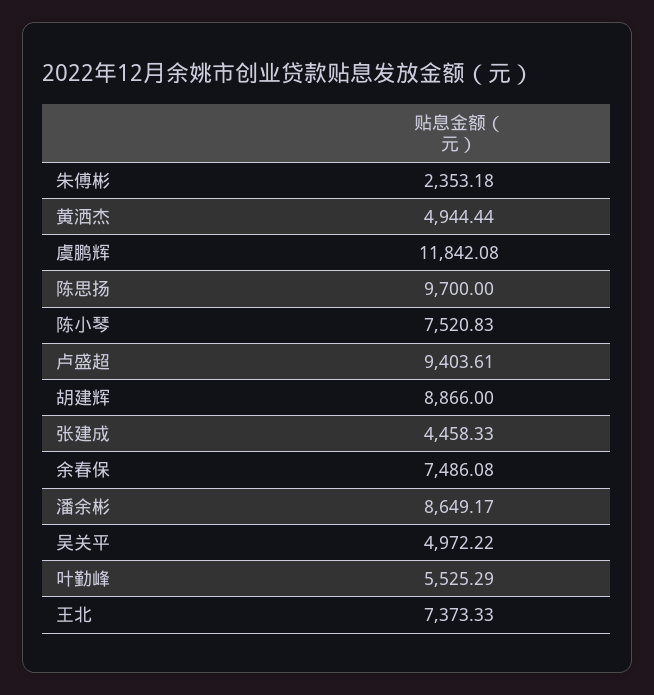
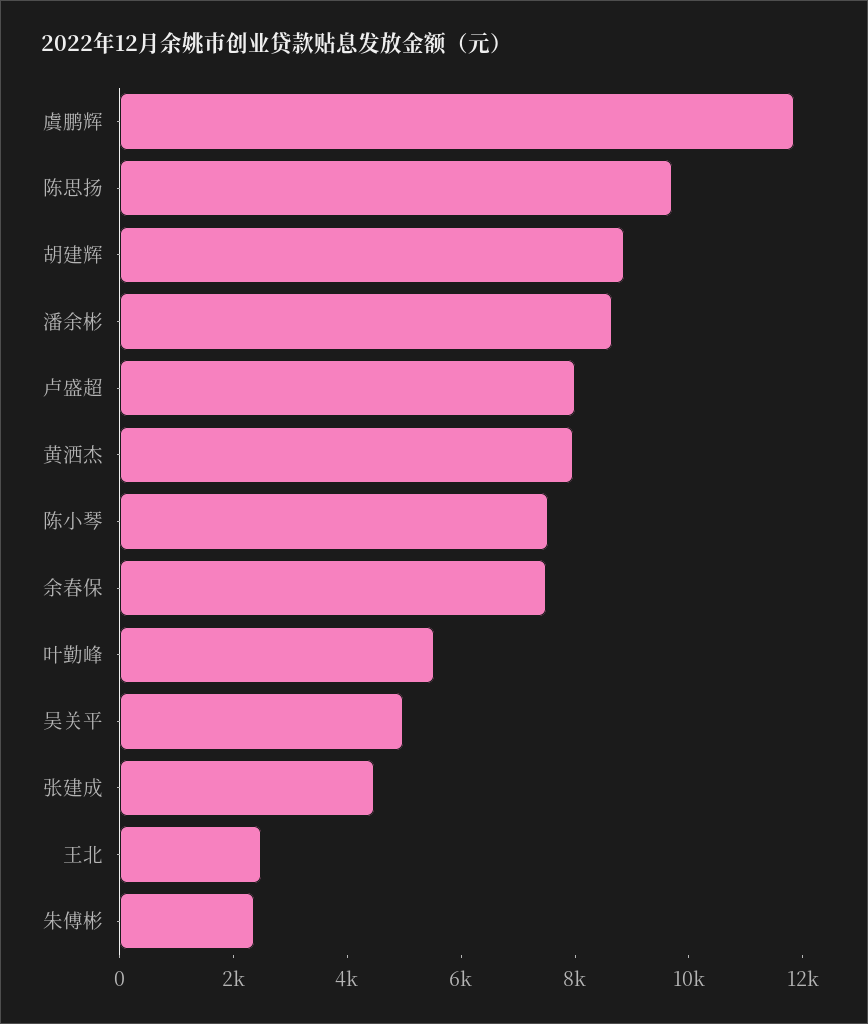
  {
    "朱傅彬": 2353.18,
-   "黄洒杰": 4944.44,
+   "黄洒杰": 8000,
    "虞鹏辉": 11842.08,
    "陈思扬": 9700,
    "陈小琴": 7520.83,
-   "卢盛超": 9403.61,
+   "卢盛超": 8000,
    "胡建辉": 8866,
    "张建成": 4458.33,
    "余春保": 7486.08,
    "潘余彬": 8649.17,
    "吴关平": 4972.22,
    "叶勤峰": 5525.29,
-   "王北": 7373.33
+   "王北": 2500
  }

